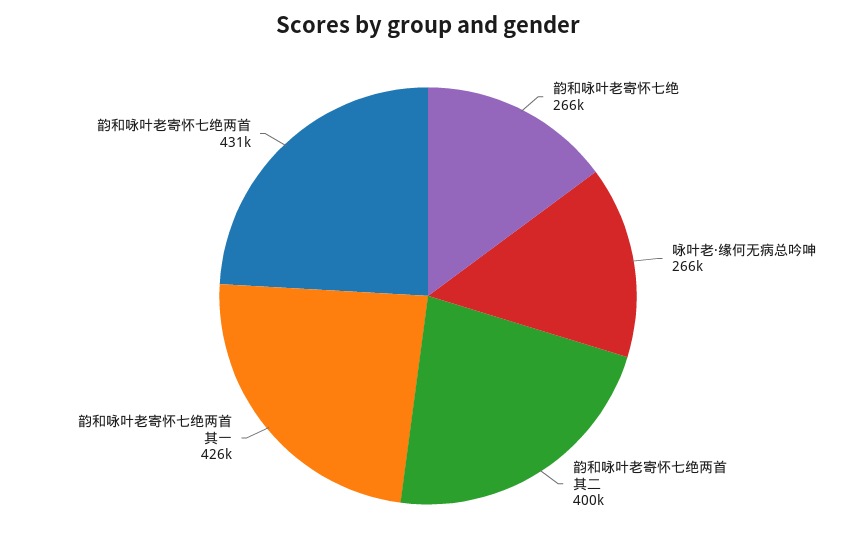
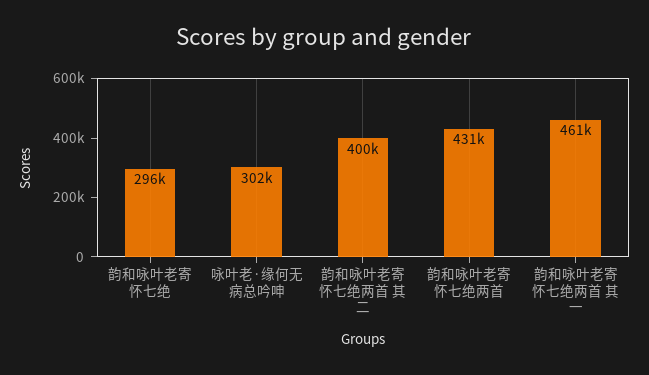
  {
-   "韵和咏叶老寄怀七绝": 266000,
+   "韵和咏叶老寄怀七绝": 296000,
-   "咏叶老·缘何无病总吟呻": 266000,
+   "咏叶老·缘何无病总吟呻": 302000,
    "韵和咏叶老寄怀七绝两首 其二": 400000,
-   "韵和咏叶老寄怀七绝两首 其一": 426000,
+   "韵和咏叶老寄怀七绝两首 其一": 461000,
    "韵和咏叶老寄怀七绝两首": 431000
  }

